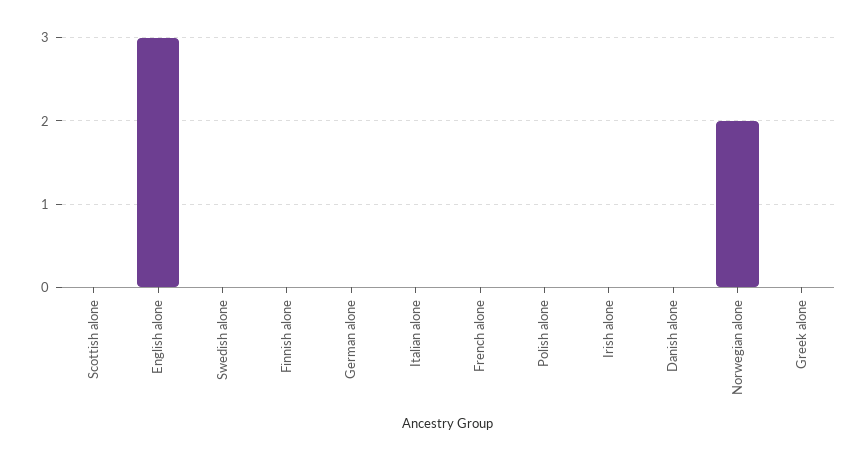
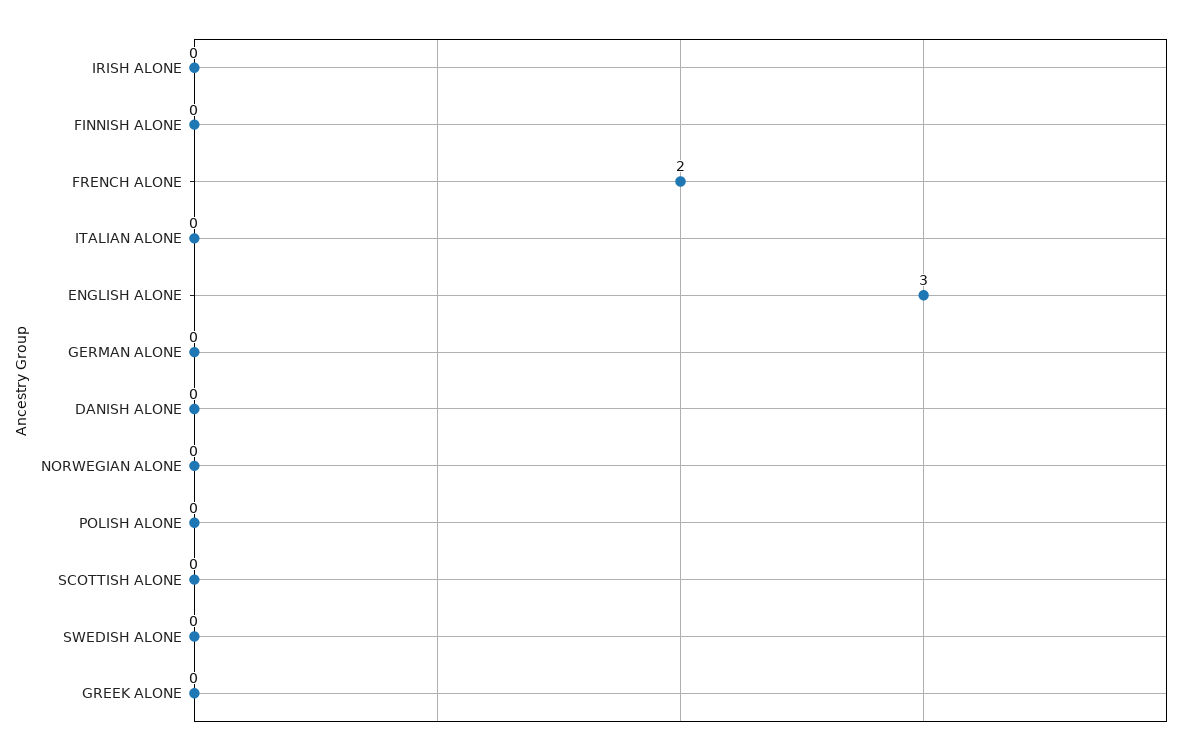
  {
    "Scottish alone": 0,
    "English alone": 3,
    "Swedish alone": 0,
    "Finnish alone": 0,
    "German alone": 0,
    "Italian alone": 0,
-   "French alone": 0,
+   "French alone": 2,
    "Polish alone": 0,
    "Irish alone": 0,
    "Danish alone": 0,
-   "Norwegian alone": 2,
+   "Norwegian alone": 0,
    "Greek alone": 0
  }

